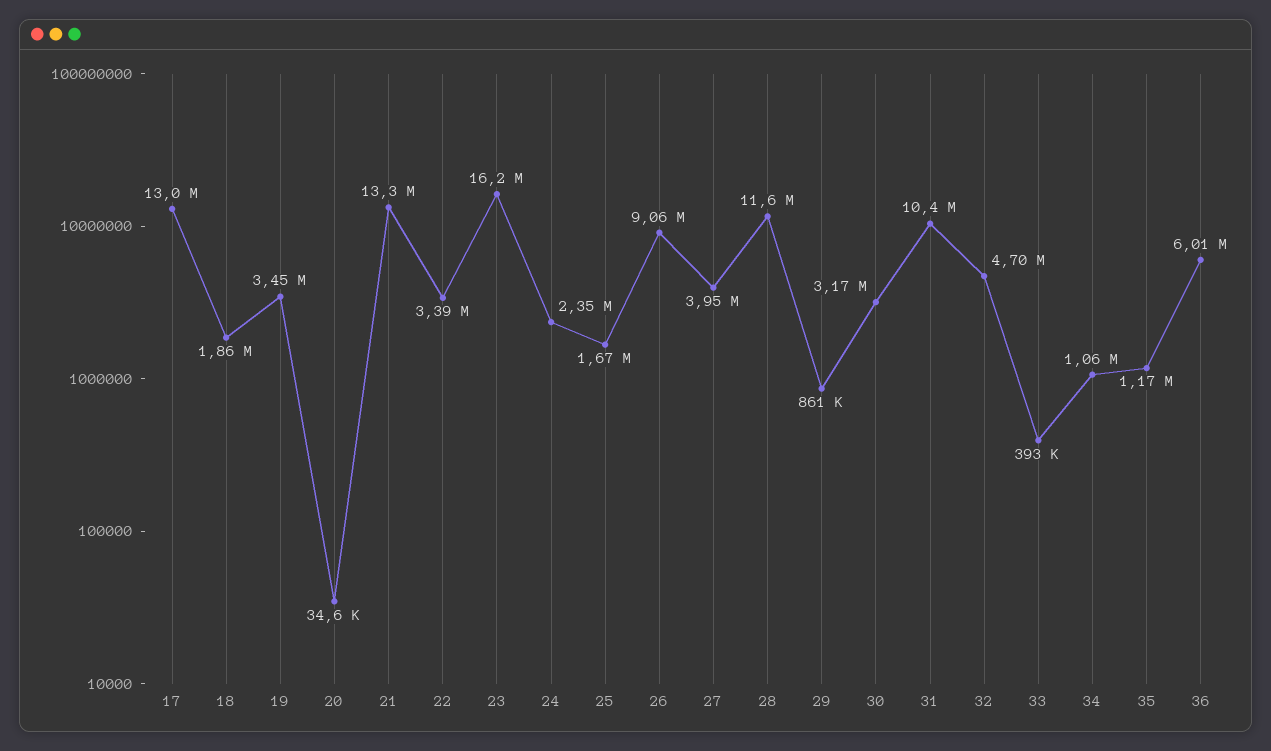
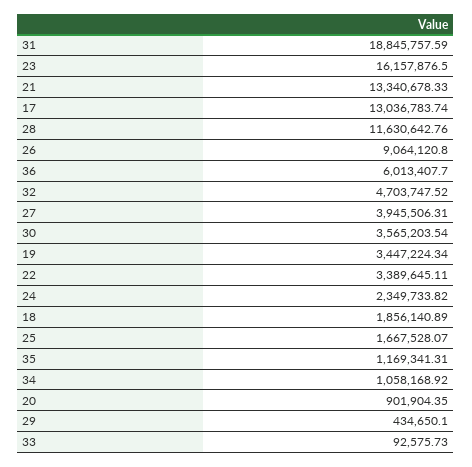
  {
    "17": 13036783.74,
    "18": 1856140.89,
    "19": 3447224.34,
-   "20": 34600,
+   "20": 901904.35,
    "21": 13340678.33,
    "22": 3389645.11,
    "23": 16157876.5,
    "24": 2349733.82,
    "25": 1667528.07,
    "26": 9064120.8,
    "27": 3945506.31,
    "28": 11630642.76,
-   "29": 861000,
+   "29": 434650.1,
-   "30": 3170000,
+   "30": 3565203.54,
-   "31": 10400000,
+   "31": 18845757.59,
    "32": 4703747.52,
-   "33": 393000,
+   "33": 92575.73,
    "34": 1058168.92,
    "35": 1169341.31,
    "36": 6013407.7
  }

